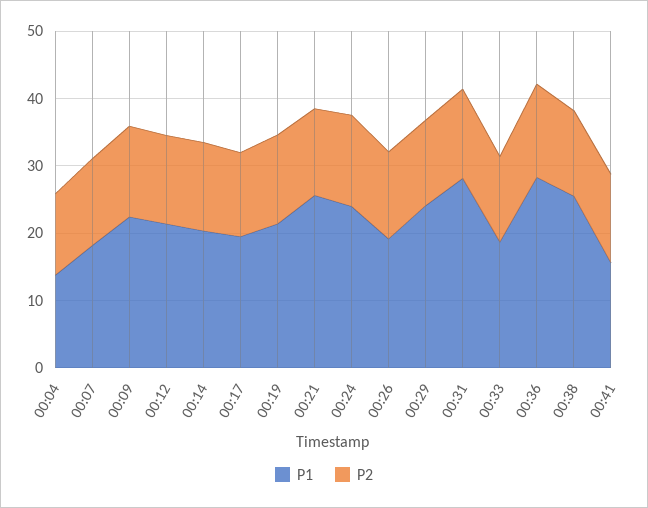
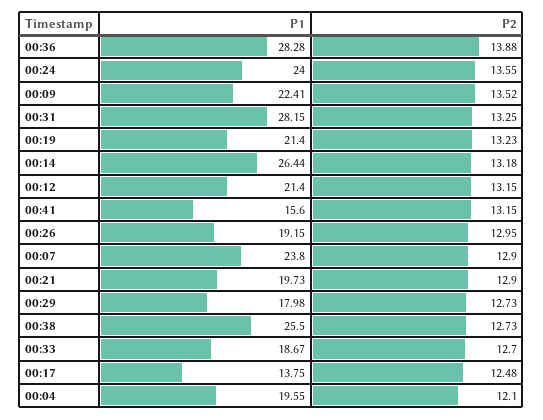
  {
    "P1": {
-     "00:04": 14,
+     "00:04": 19.55,
-     "00:07": 18,
+     "00:07": 23.8,
      "00:09": 22.41,
      "00:12": 21.4,
-     "00:14": 20,
+     "00:14": 26.44,
-     "00:17": 20,
+     "00:17": 13.75,
      "00:19": 21.4,
-     "00:21": 26,
+     "00:21": 19.73,
      "00:24": 24,
      "00:26": 19.15,
-     "00:29": 24,
+     "00:29": 17.98,
      "00:31": 28.15,
      "00:33": 18.67,
      "00:36": 28.28,
      "00:38": 25.5,
      "00:41": 15.6
    },
    "P2": {
      "00:04": 12.1,
      "00:07": 12.9,
      "00:09": 13.52,
      "00:12": 13.15,
      "00:14": 13.18,
      "00:17": 12.48,
      "00:19": 13.23,
      "00:21": 12.9,
      "00:24": 13.55,
      "00:26": 12.95,
      "00:29": 12.73,
      "00:31": 13.25,
      "00:33": 12.7,
      "00:36": 13.88,
      "00:38": 12.73,
      "00:41": 13.15
    }
  }

